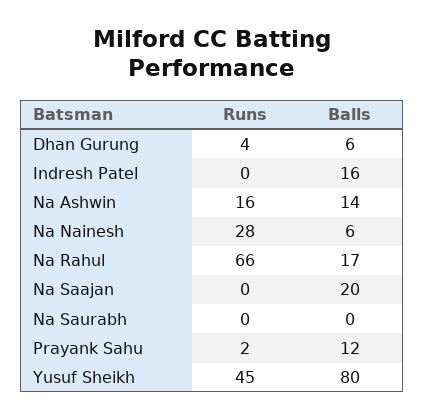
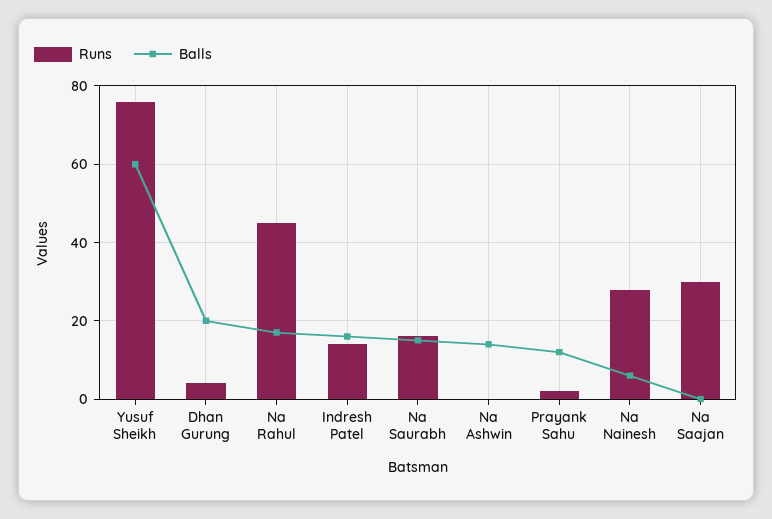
  {
    "Runs": {
      "Dhan Gurung": 4,
-     "Indresh Patel": 0,
+     "Indresh Patel": 15,
-     "Na Ashwin": 16,
+     "Na Ashwin": 0,
      "Na Nainesh": 28,
-     "Na Rahul": 66,
+     "Na Rahul": 45,
-     "Na Saajan": 0,
+     "Na Saajan": 30,
-     "Na Saurabh": 0,
+     "Na Saurabh": 15,
      "Prayank Sahu": 2,
-     "Yusuf Sheikh": 45
+     "Yusuf Sheikh": 75
    },
    "Balls": {
-     "Dhan Gurung": 6,
+     "Dhan Gurung": 20,
      "Indresh Patel": 16,
      "Na Ashwin": 14,
      "Na Nainesh": 6,
      "Na Rahul": 17,
-     "Na Saajan": 20,
+     "Na Saajan": 0,
-     "Na Saurabh": 0,
+     "Na Saurabh": 15,
      "Prayank Sahu": 12,
-     "Yusuf Sheikh": 80
+     "Yusuf Sheikh": 60
    }
  }

